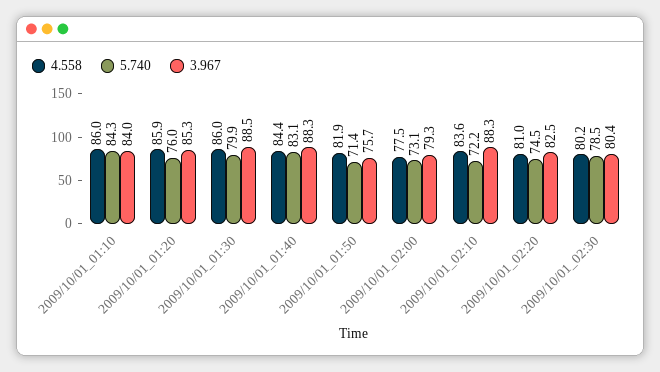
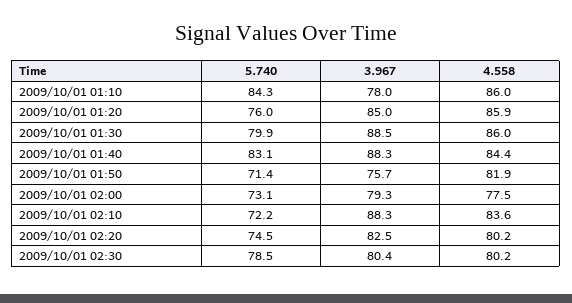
  {
    "4.558": {
      "2009/10/01_01:10": 86,
      "2009/10/01_01:20": 85.9,
      "2009/10/01_01:30": 86,
      "2009/10/01_01:40": 84.4,
      "2009/10/01_01:50": 81.9,
      "2009/10/01_02:00": 77.5,
      "2009/10/01_02:10": 83.6,
-     "2009/10/01_02:20": 81,
+     "2009/10/01_02:20": 80.2,
      "2009/10/01_02:30": 80.2
    },
    "5.740": {
      "2009/10/01_01:10": 84.3,
      "2009/10/01_01:20": 76,
      "2009/10/01_01:30": 79.9,
      "2009/10/01_01:40": 83.1,
      "2009/10/01_01:50": 71.4,
      "2009/10/01_02:00": 73.1,
      "2009/10/01_02:10": 72.2,
      "2009/10/01_02:20": 74.5,
      "2009/10/01_02:30": 78.5
    },
    "3.967": {
-     "2009/10/01_01:10": 84,
+     "2009/10/01_01:10": 78,
-     "2009/10/01_01:20": 85.3,
+     "2009/10/01_01:20": 85,
      "2009/10/01_01:30": 88.5,
      "2009/10/01_01:40": 88.3,
      "2009/10/01_01:50": 75.7,
      "2009/10/01_02:00": 79.3,
      "2009/10/01_02:10": 88.3,
      "2009/10/01_02:20": 82.5,
      "2009/10/01_02:30": 80.4
    }
  }

